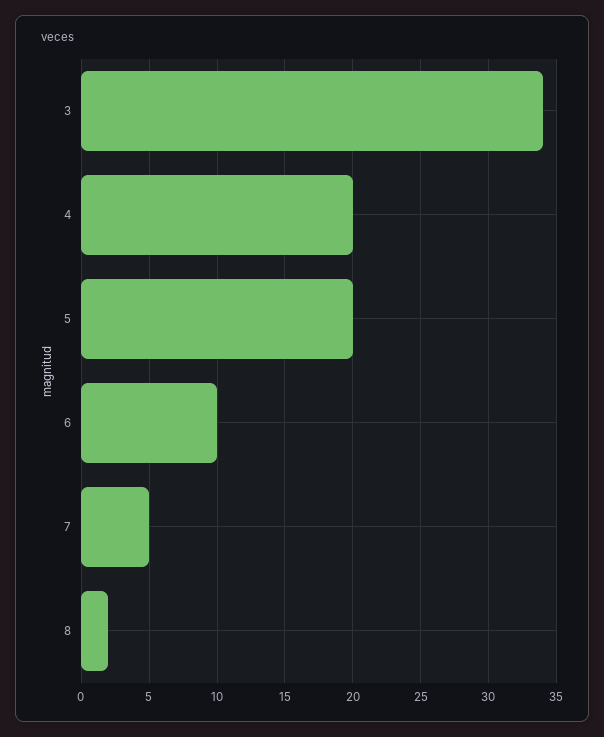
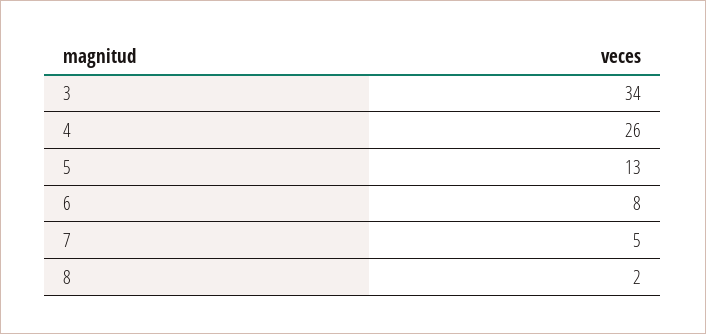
  {
    "3": 34,
-   "4": 20,
+   "4": 26,
-   "5": 20,
+   "5": 13,
-   "6": 10,
+   "6": 8,
    "7": 5,
    "8": 2
  }

